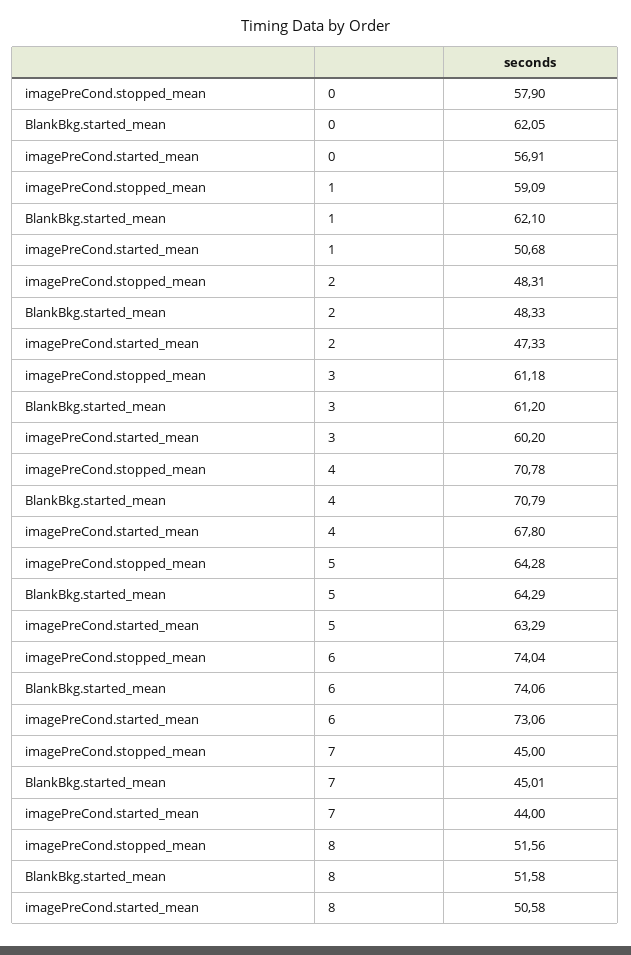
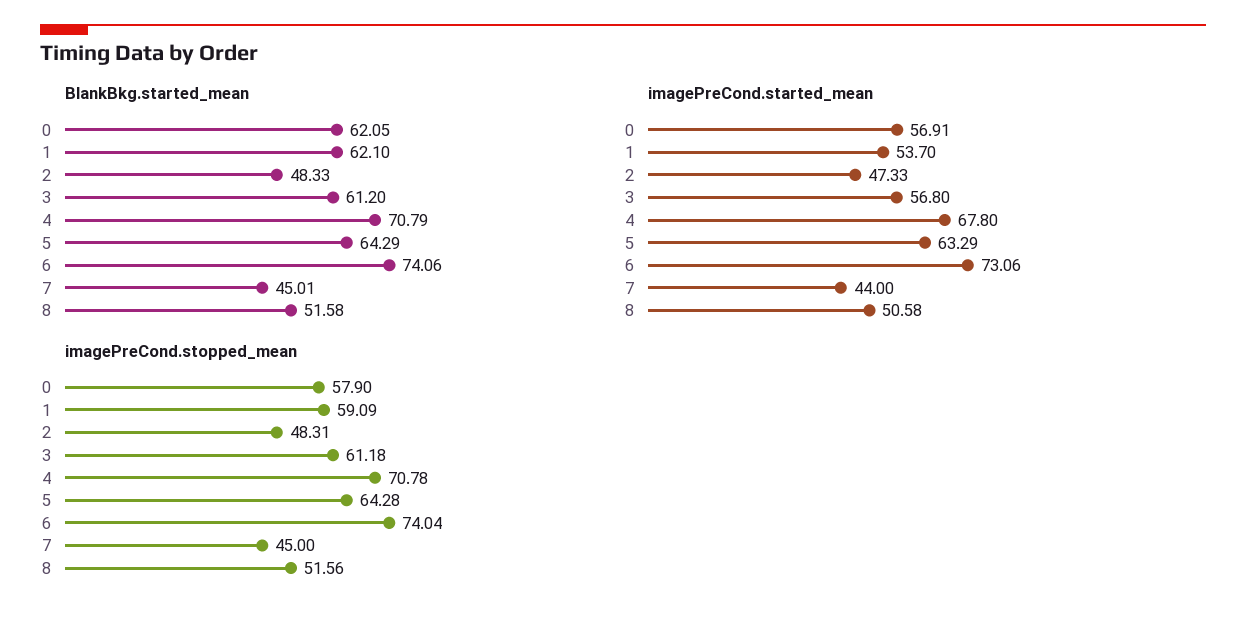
  {
    "imagePreCond.stopped_mean": {
      "0": 57.9,
      "1": 59.09,
      "2": 48.31,
      "3": 61.18,
      "4": 70.78,
      "5": 64.28,
      "6": 74.04,
      "7": 45,
      "8": 51.56
    },
    "BlankBkg.started_mean": {
      "0": 62.05,
      "1": 62.1,
      "2": 48.33,
      "3": 61.2,
      "4": 70.79,
      "5": 64.29,
      "6": 74.06,
      "7": 45.01,
      "8": 51.58
    },
    "imagePreCond.started_mean": {
      "0": 56.91,
-     "1": 50.68,
+     "1": 53.7,
      "2": 47.33,
-     "3": 60.2,
+     "3": 56.8,
      "4": 67.8,
      "5": 63.29,
      "6": 73.06,
      "7": 44,
      "8": 50.58
    }
  }

